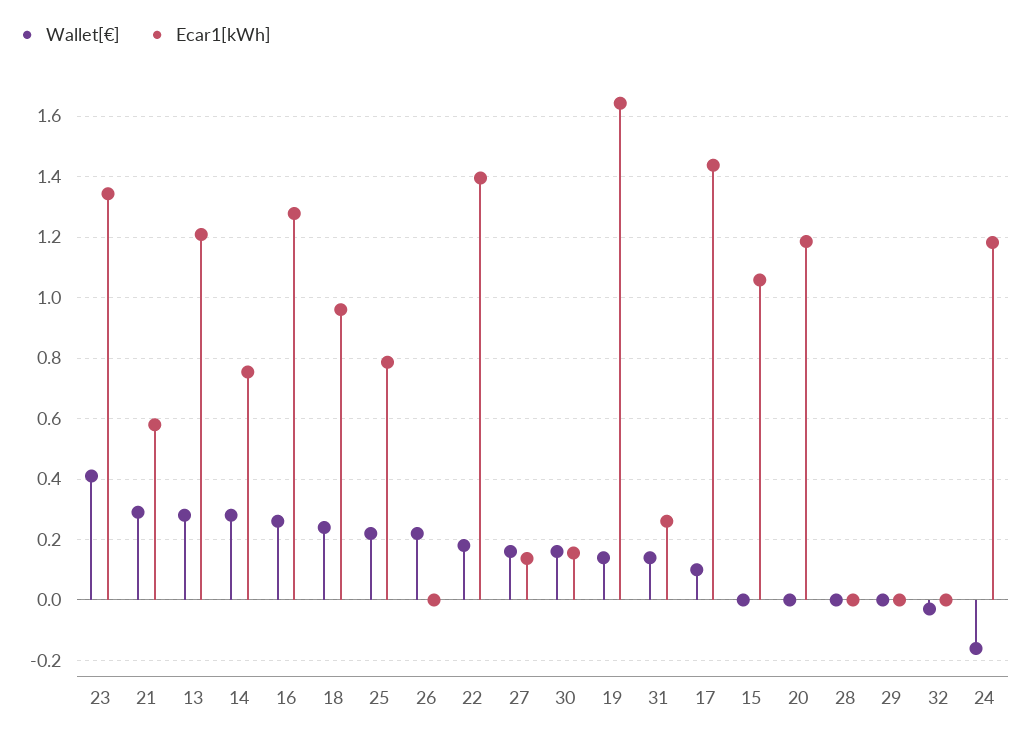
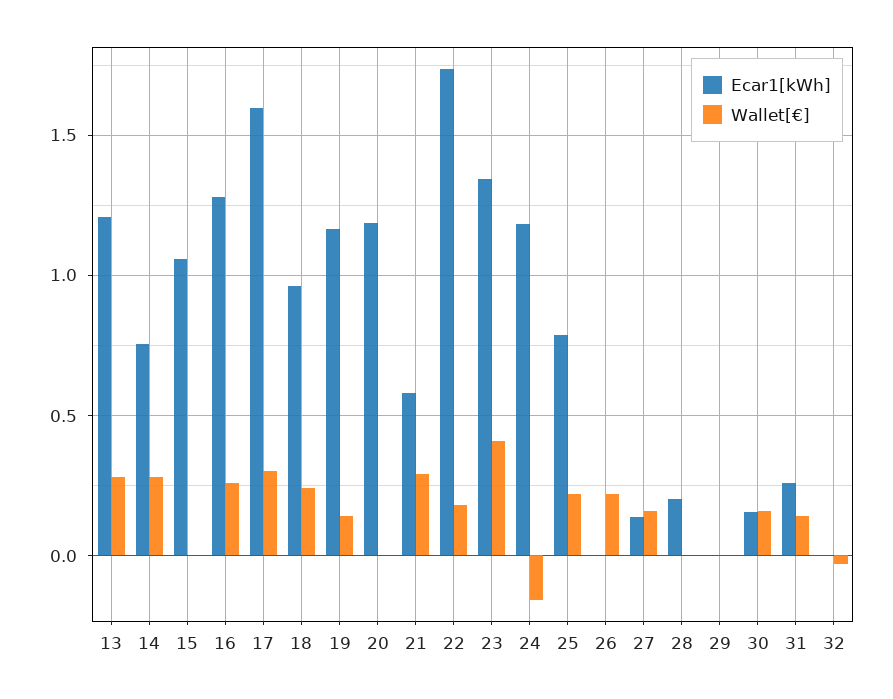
  {
    "Wallet[€]": {
      "23": 0.42,
      "21": 0.3,
      "13": 0.28,
      "14": 0.28,
      "16": 0.26,
      "18": 0.24,
      "25": 0.22,
      "26": 0.22,
      "22": 0.18,
      "27": 0.16,
      "30": 0.16,
      "19": 0.14,
      "31": 0.14,
-     "17": 0.1,
+     "17": 0.3,
      "15": 0,
      "20": 0,
      "28": 0,
      "29": 0,
      "32": -0.04,
      "24": -0.16
    },
    "Ecar1[kWh]": {
      "23": 1.34,
      "21": 0.58,
      "13": 1.2,
      "14": 0.76,
      "16": 1.28,
      "18": 0.96,
      "25": 0.78,
      "26": 0,
-     "22": 1.4,
+     "22": 1.75,
      "27": 0.14,
      "30": 0.16,
-     "19": 1.64,
+     "19": 1.15,
      "31": 0.26,
-     "17": 1.44,
+     "17": 1.6,
      "15": 1.06,
      "20": 1.18,
-     "28": 0,
+     "28": 0.2,
      "29": 0,
      "32": 0,
      "24": 1.18
    }
  }

